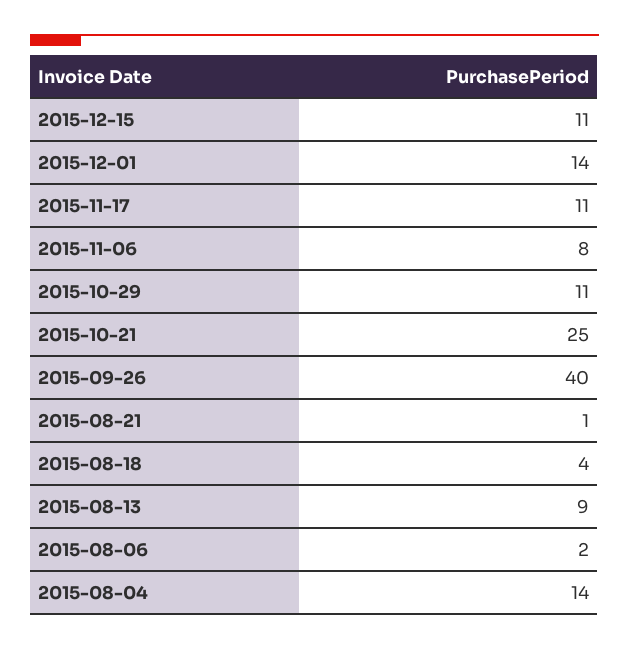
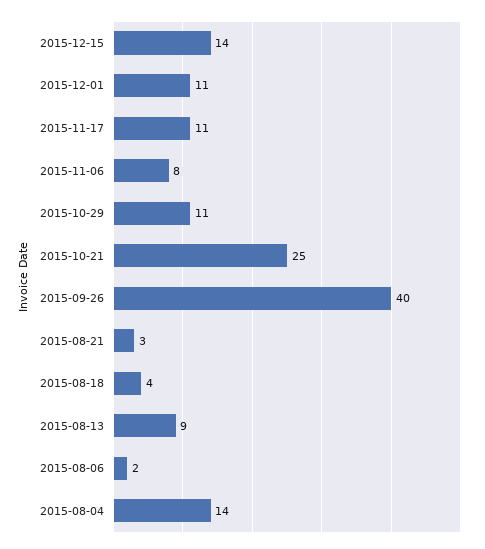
  {
-   "2015-12-15": 11,
+   "2015-12-15": 14,
-   "2015-12-01": 14,
+   "2015-12-01": 11,
    "2015-11-17": 11,
    "2015-11-06": 8,
    "2015-10-29": 11,
    "2015-10-21": 25,
    "2015-09-26": 40,
-   "2015-08-21": 1,
+   "2015-08-21": 3,
    "2015-08-18": 4,
    "2015-08-13": 9,
    "2015-08-06": 2,
    "2015-08-04": 14
  }

